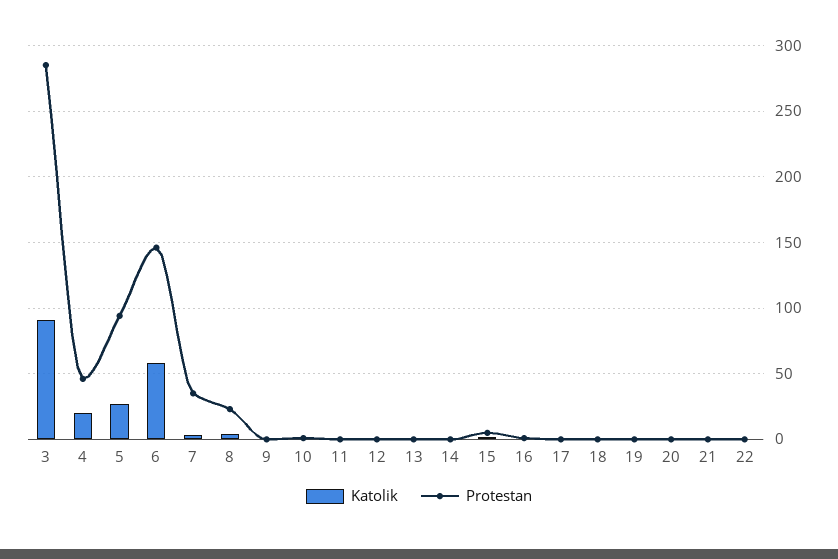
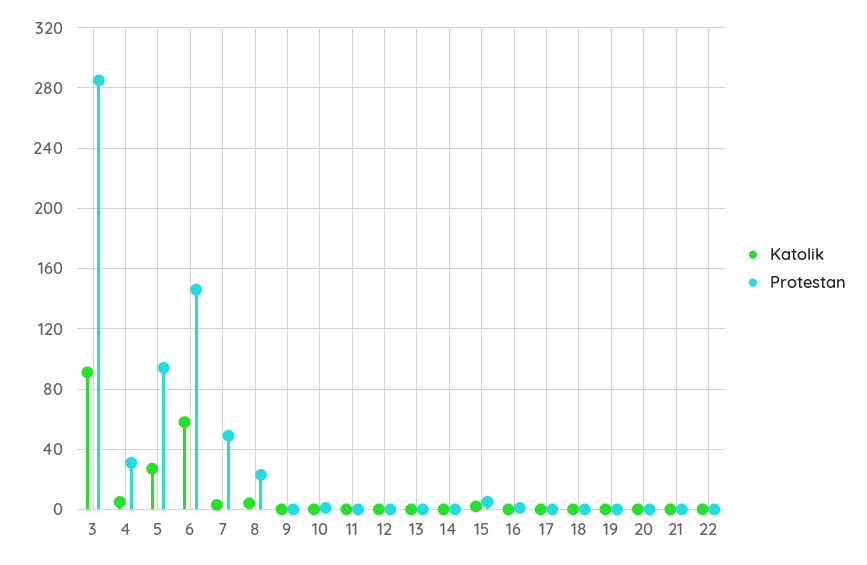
  {
    "Katolik": {
      "3": 90,
-     "4": 20,
+     "4": 5,
      "5": 25,
      "6": 60,
      "7": 5,
      "8": 5,
      "9": 0,
      "10": 0,
      "11": 0,
      "12": 0,
      "13": 0,
      "14": 0,
      "15": 0,
      "16": 0,
      "17": 0,
      "18": 0,
      "19": 0,
      "20": 0,
      "21": 0,
      "22": 0
    },
    "Protestan": {
      "3": 285,
-     "4": 45,
+     "4": 30,
      "5": 95,
      "6": 145,
-     "7": 35,
+     "7": 50,
      "8": 25,
      "9": 0,
      "10": 0,
      "11": 0,
      "12": 0,
      "13": 0,
      "14": 0,
      "15": 5,
      "16": 0,
      "17": 0,
      "18": 0,
      "19": 0,
      "20": 0,
      "21": 0,
      "22": 0
    }
  }

